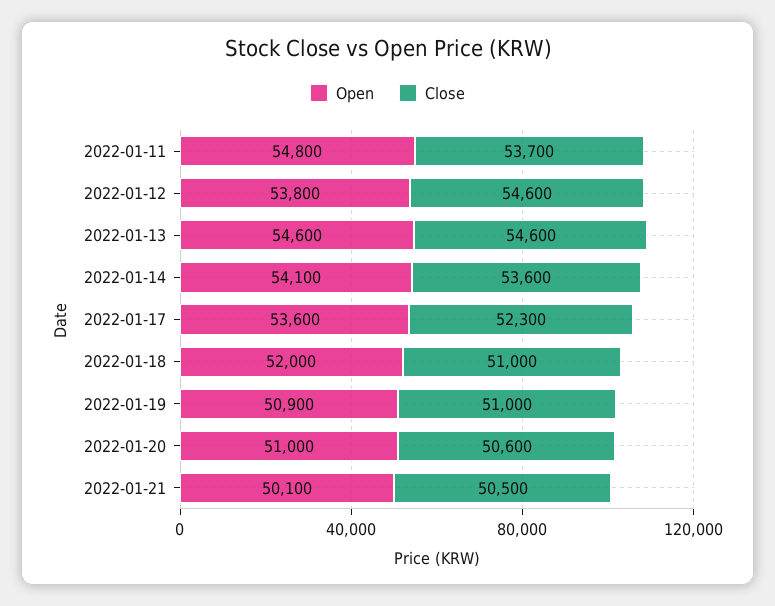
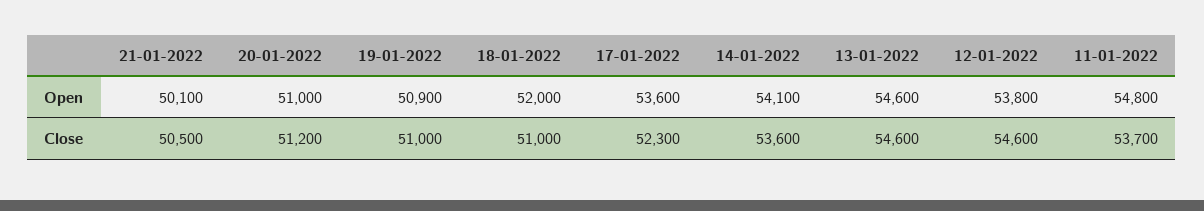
  {
    "Open": {
      "2022-01-11": 54800,
      "2022-01-12": 53800,
      "2022-01-13": 54600,
      "2022-01-14": 54100,
      "2022-01-17": 53600,
      "2022-01-18": 52000,
      "2022-01-19": 50900,
      "2022-01-20": 51000,
      "2022-01-21": 50100
    },
    "Close": {
      "2022-01-11": 53700,
      "2022-01-12": 54600,
      "2022-01-13": 54600,
      "2022-01-14": 53600,
      "2022-01-17": 52300,
      "2022-01-18": 51000,
      "2022-01-19": 51000,
-     "2022-01-20": 50600,
+     "2022-01-20": 51200,
      "2022-01-21": 50500
    }
  }

